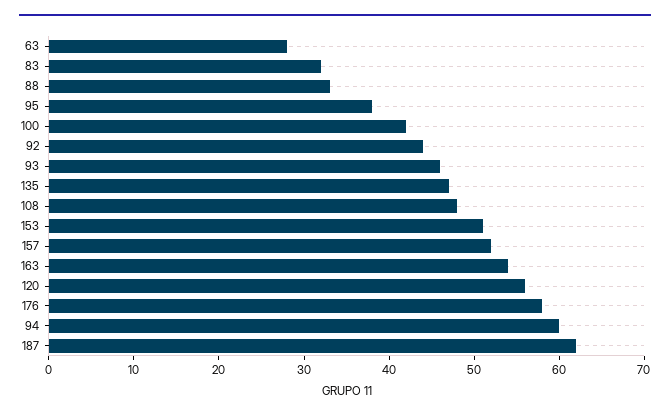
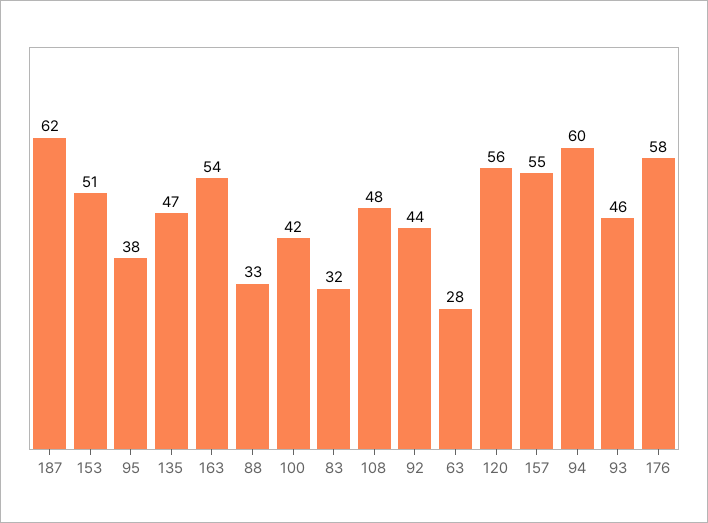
  {
    "63": 28,
    "83": 32,
    "88": 33,
    "95": 38,
    "100": 42,
    "92": 44,
    "93": 46,
    "135": 47,
    "108": 48,
    "153": 51,
-   "157": 52,
+   "157": 55,
    "163": 54,
    "120": 56,
    "176": 58,
    "94": 60,
    "187": 62
  }

